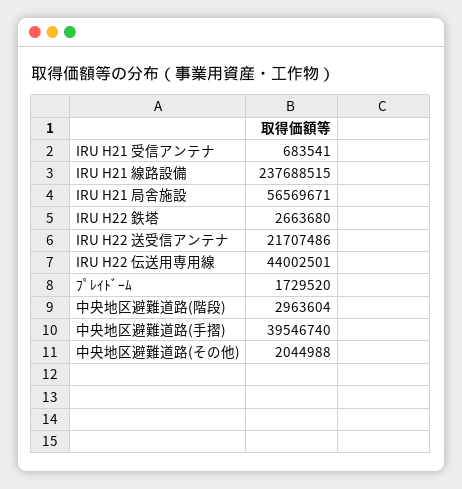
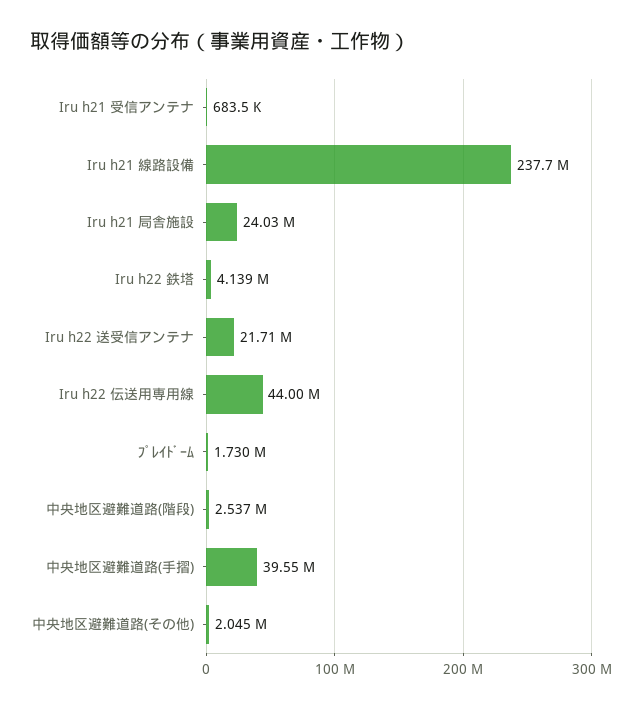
  {
    "IRU H21 受信アンテナ": 683541,
    "IRU H21 線路設備": 237688515,
-   "IRU H21 局舎施設": 56569671,
+   "IRU H21 局舎施設": 24030000,
-   "IRU H22 鉄塔": 2663680,
+   "IRU H22 鉄塔": 4139000,
    "IRU H22 送受信アンテナ": 21707486,
    "IRU H22 伝送用専用線": 44002501,
    "ﾌﾟﾚｲﾄﾞｰﾑ": 1729520,
-   "中央地区避難道路(階段)": 2963604,
+   "中央地区避難道路(階段)": 2537000,
    "中央地区避難道路(手摺)": 39546740,
    "中央地区避難道路(その他)": 2044988
  }

